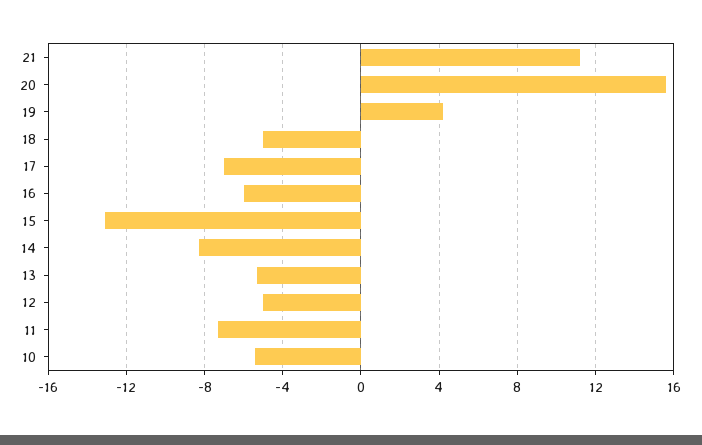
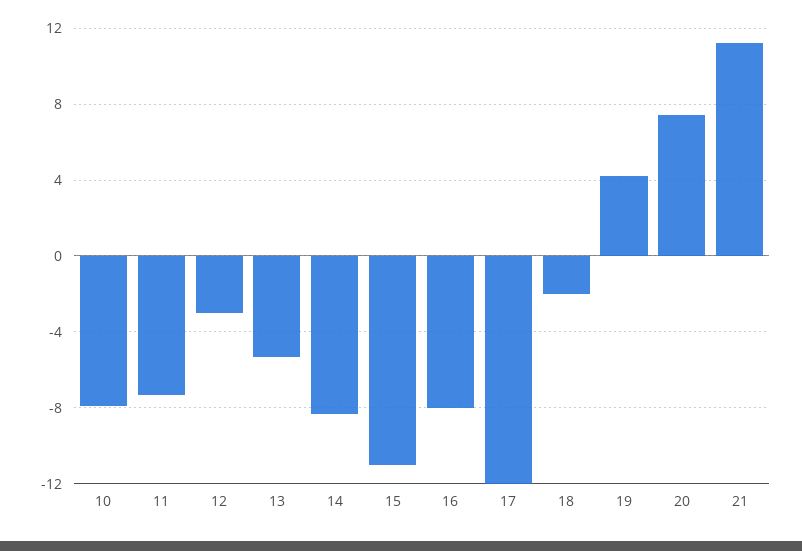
  {
    "21": 11,
-   "20": 15.5,
+   "20": 7.5,
    "19": 4,
-   "18": -5,
+   "18": -2,
-   "17": -7,
+   "17": -12,
-   "16": -6,
+   "16": -8,
-   "15": -13,
+   "15": -11,
    "14": -8.5,
    "13": -5.5,
-   "12": -5,
+   "12": -3,
    "11": -7.5,
-   "10": -5.5
+   "10": -8
  }

